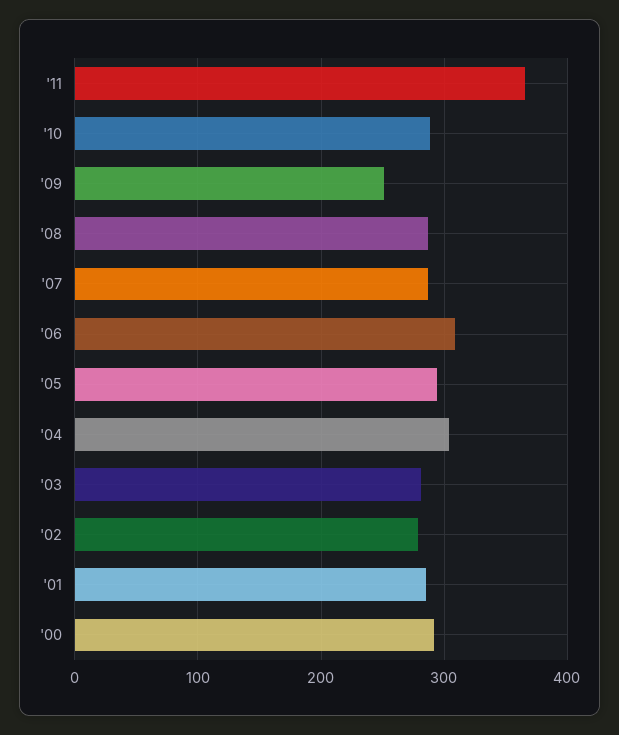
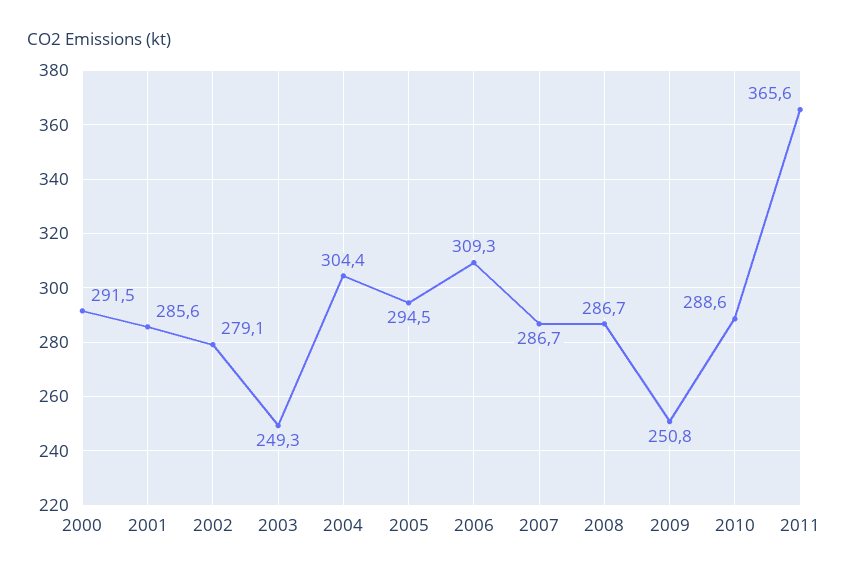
  {
    "'11": 365.6,
    "'10": 288.6,
    "'09": 250.8,
    "'08": 286.7,
    "'07": 286.7,
    "'06": 309.3,
    "'05": 294.5,
    "'04": 304.4,
-   "'03": 280,
+   "'03": 249.3,
    "'02": 279.1,
    "'01": 285.6,
    "'00": 291.5
  }

